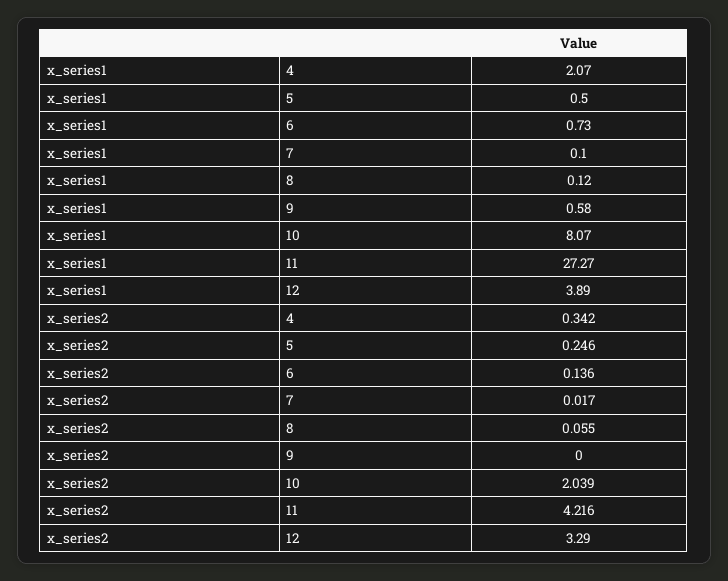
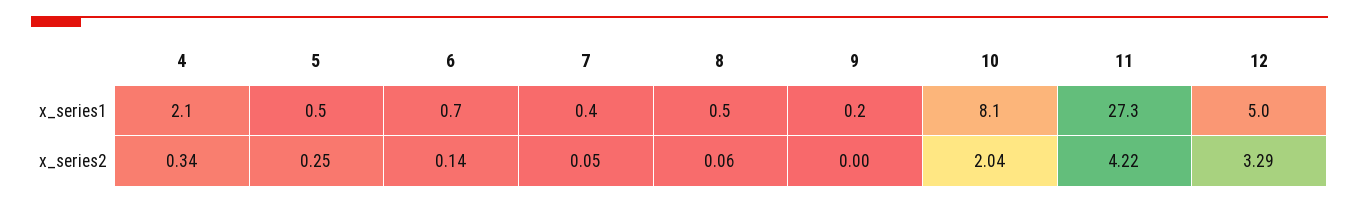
  {
    "x_series1": {
      "4": 2.07,
      "5": 0.5,
      "6": 0.73,
-     "7": 0.1,
+     "7": 0.4,
-     "8": 0.12,
+     "8": 0.5,
-     "9": 0.58,
+     "9": 0.2,
      "10": 8.07,
      "11": 27.27,
-     "12": 3.89
+     "12": 5
    },
    "x_series2": {
      "4": 0.342,
      "5": 0.246,
      "6": 0.136,
-     "7": 0.017,
+     "7": 0.05,
      "8": 0.055,
      "9": 0,
      "10": 2.039,
      "11": 4.216,
      "12": 3.29
    }
  }

